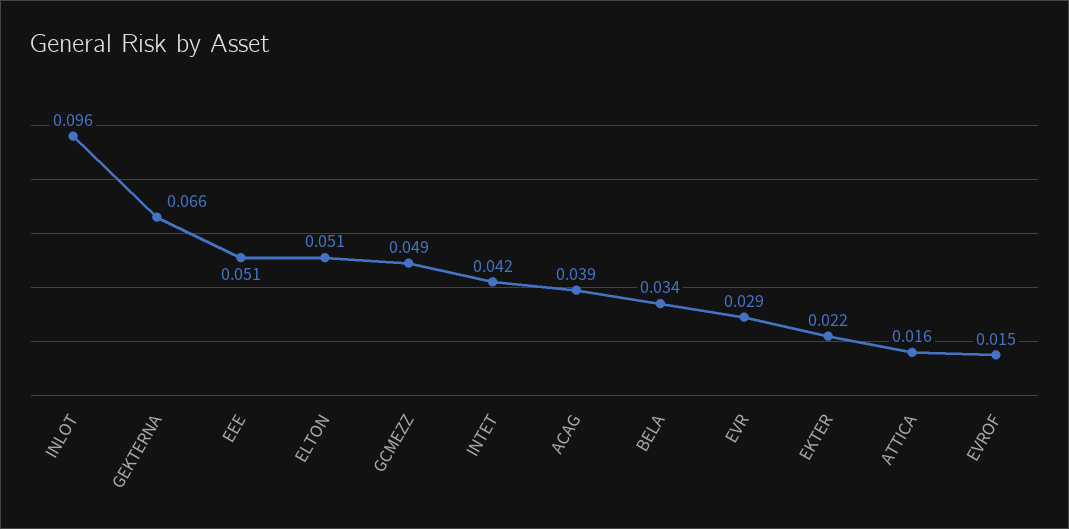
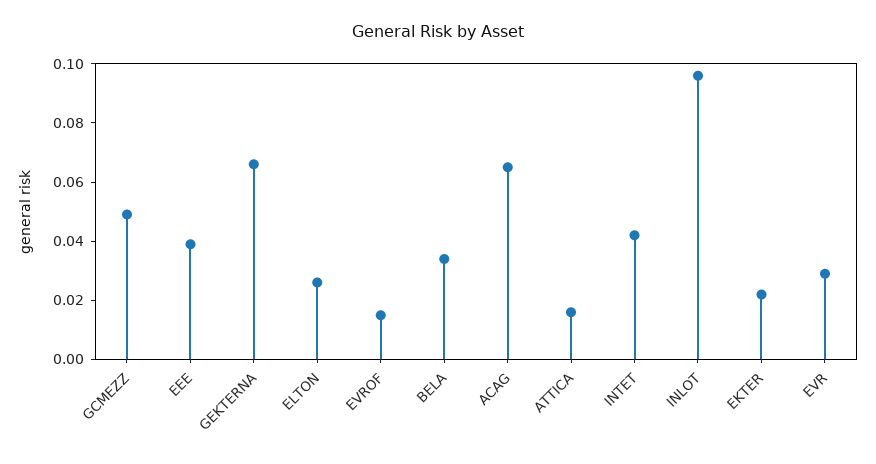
  {
    "INLOT": 0.096,
    "GEKTERNA": 0.066,
-   "EEE": 0.051,
+   "EEE": 0.04,
-   "ELTON": 0.051,
+   "ELTON": 0.025,
    "GCMEZZ": 0.049,
    "INTET": 0.042,
-   "ACAG": 0.039,
+   "ACAG": 0.065,
    "BELA": 0.034,
    "EVR": 0.029,
    "EKTER": 0.022,
    "ATTICA": 0.016,
    "EVROF": 0.015
  }

